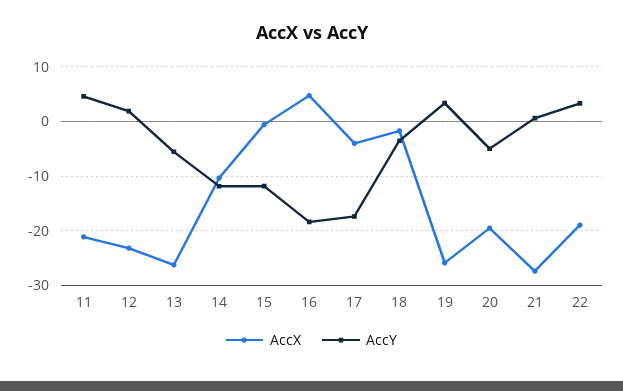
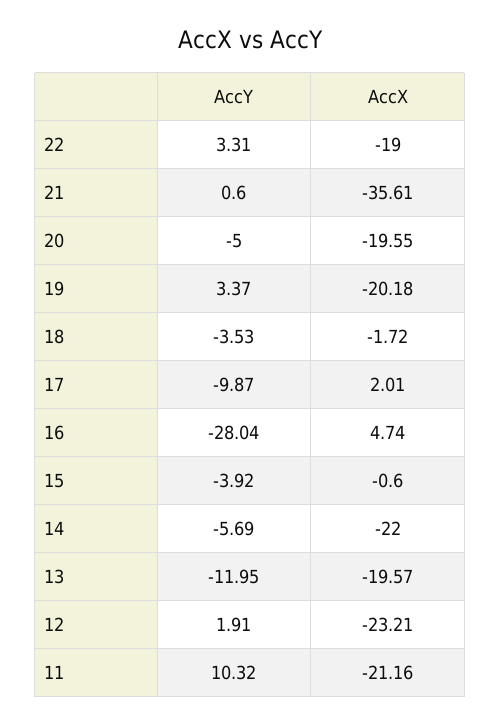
  {
    "AccX": {
      "11": -21.16,
      "12": -23.21,
-     "13": -26,
+     "13": -19.57,
-     "14": -10,
+     "14": -22,
      "15": -0.6,
      "16": 4.74,
-     "17": -4,
+     "17": 2.01,
      "18": -1.72,
-     "19": -26,
+     "19": -20.18,
      "20": -19.55,
-     "21": -28,
+     "21": -35.61,
      "22": -19
    },
    "AccY": {
-     "11": 4,
+     "11": 10.32,
      "12": 1.91,
-     "13": -6,
+     "13": -11.95,
-     "14": -12,
+     "14": -5.69,
-     "15": -12,
+     "15": -3.92,
-     "16": -18,
+     "16": -28.04,
-     "17": -18,
+     "17": -9.87,
      "18": -3.53,
      "19": 3.37,
      "20": -5,
      "21": 0.6,
      "22": 3.31
    }
  }

